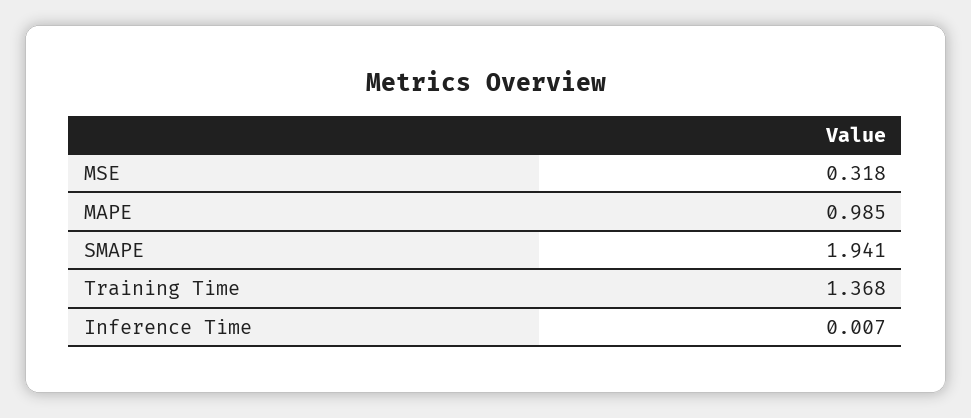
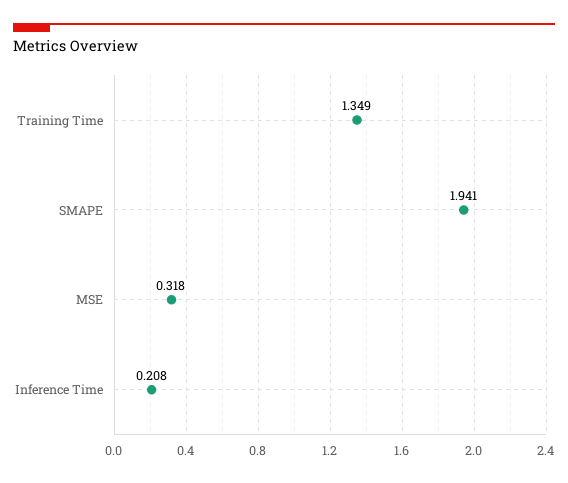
  {
    "MSE": 0.318,
-   "MAPE": 0.985,
    "SMAPE": 1.941,
-   "Training Time": 1.368,
+   "Training Time": 1.349,
-   "Inference Time": 0.007
+   "Inference Time": 0.208
  }

